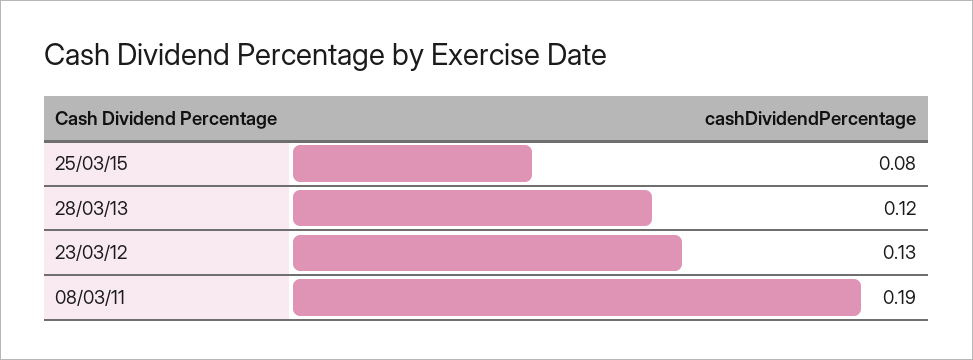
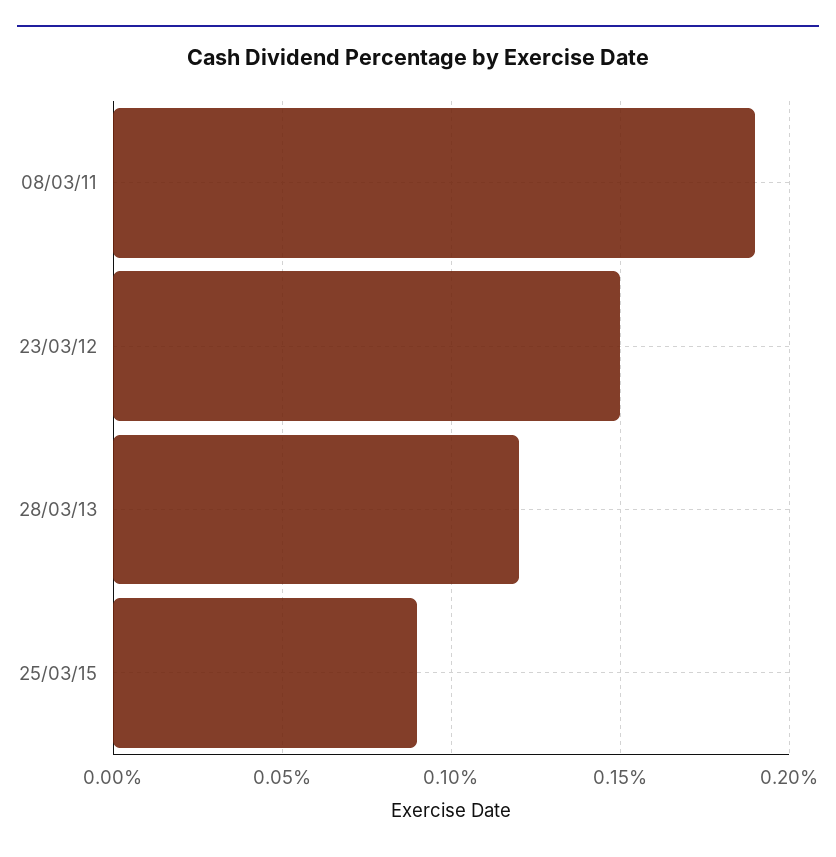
  {
-   "25/03/15": 0.08,
+   "25/03/15": 0.09,
    "28/03/13": 0.12,
-   "23/03/12": 0.13,
+   "23/03/12": 0.15,
    "08/03/11": 0.19
  }

